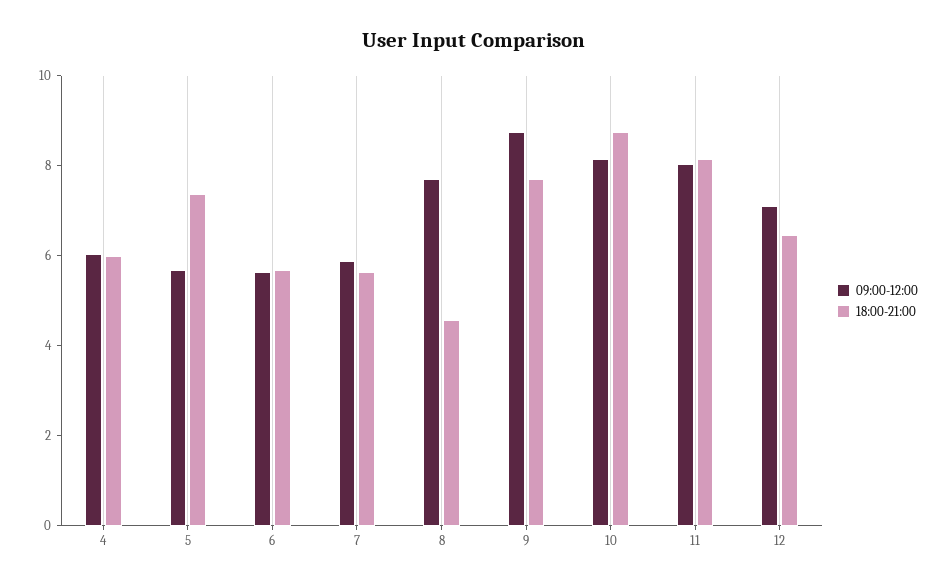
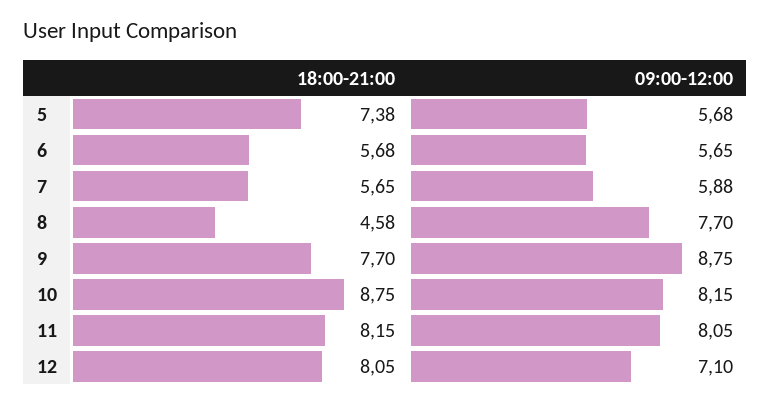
  {
    "09:00-12:00": {
-     "4": 6,
      "5": 5.68,
      "6": 5.65,
      "7": 5.88,
      "8": 7.7,
      "9": 8.75,
      "10": 8.15,
      "11": 8.05,
      "12": 7.1
    },
    "18:00-21:00": {
-     "4": 6,
      "5": 7.38,
      "6": 5.68,
      "7": 5.65,
      "8": 4.58,
      "9": 7.7,
      "10": 8.75,
      "11": 8.15,
-     "12": 6.5
+     "12": 8.05
    }
  }

